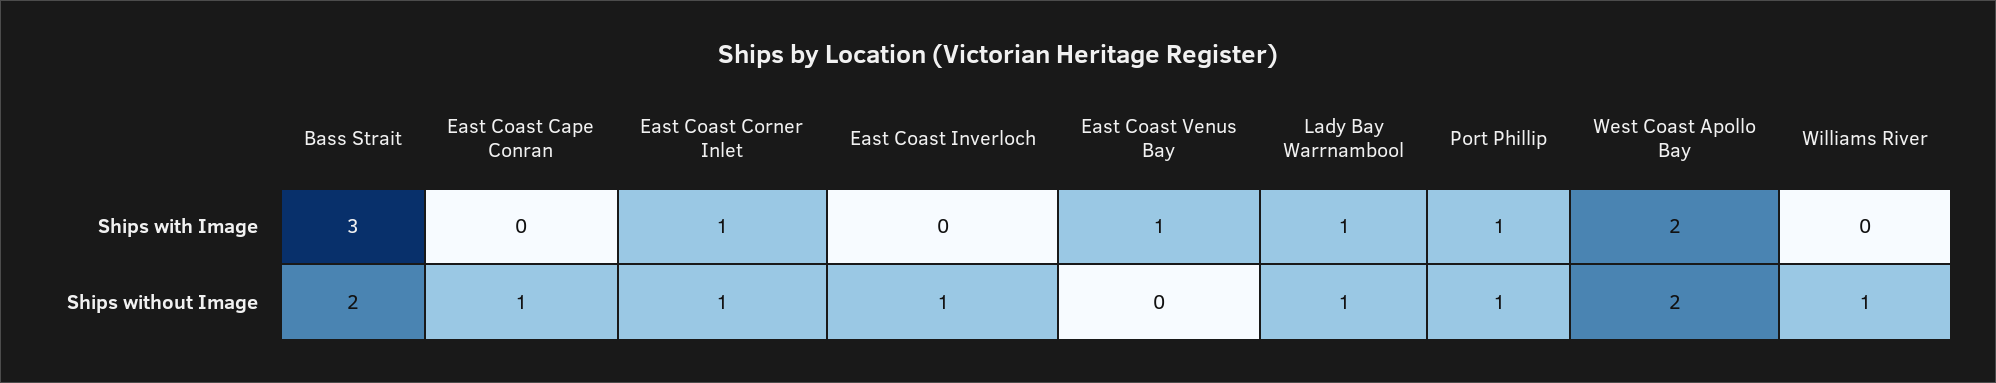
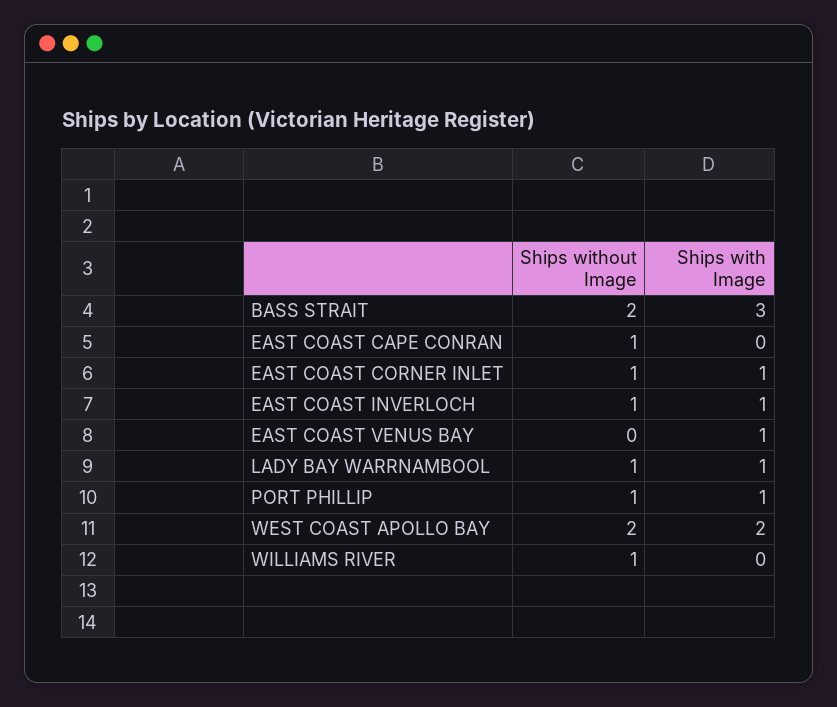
  {
    "Bass Strait": {
      "Ships with Image": 3,
      "Ships without Image": 2
    },
    "East Coast Cape Conran": {
      "Ships with Image": 0,
      "Ships without Image": 1
    },
    "East Coast Corner Inlet": {
      "Ships with Image": 1,
      "Ships without Image": 1
    },
    "East Coast Inverloch": {
-     "Ships with Image": 0,
+     "Ships with Image": 1,
      "Ships without Image": 1
    },
    "East Coast Venus Bay": {
      "Ships with Image": 1,
      "Ships without Image": 0
    },
    "Lady Bay Warrnambool": {
      "Ships with Image": 1,
      "Ships without Image": 1
    },
    "Port Phillip": {
      "Ships with Image": 1,
      "Ships without Image": 1
    },
    "West Coast Apollo Bay": {
      "Ships with Image": 2,
      "Ships without Image": 2
    },
    "Williams River": {
      "Ships with Image": 0,
      "Ships without Image": 1
    }
  }

